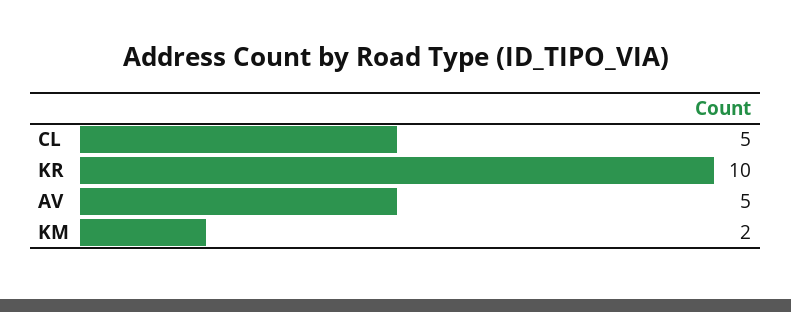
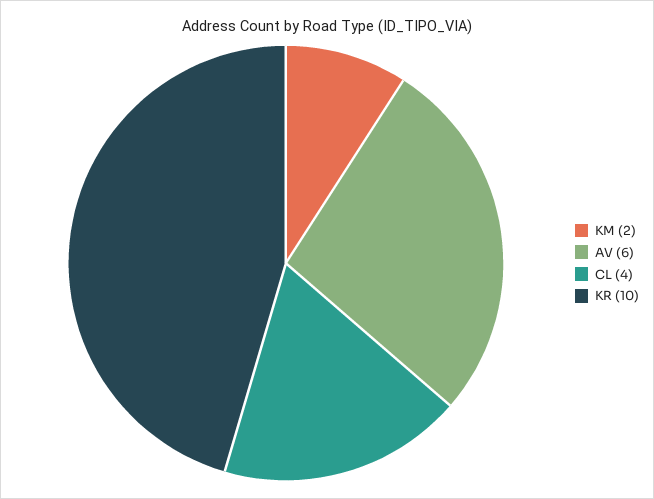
  {
-   "CL": 5,
+   "CL": 4,
    "KR": 10,
-   "AV": 5,
+   "AV": 6,
    "KM": 2
  }

